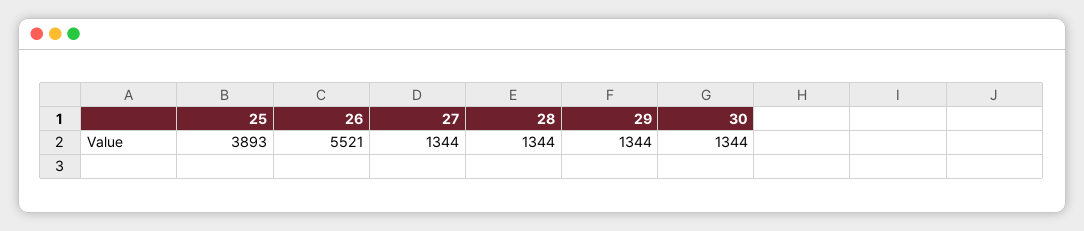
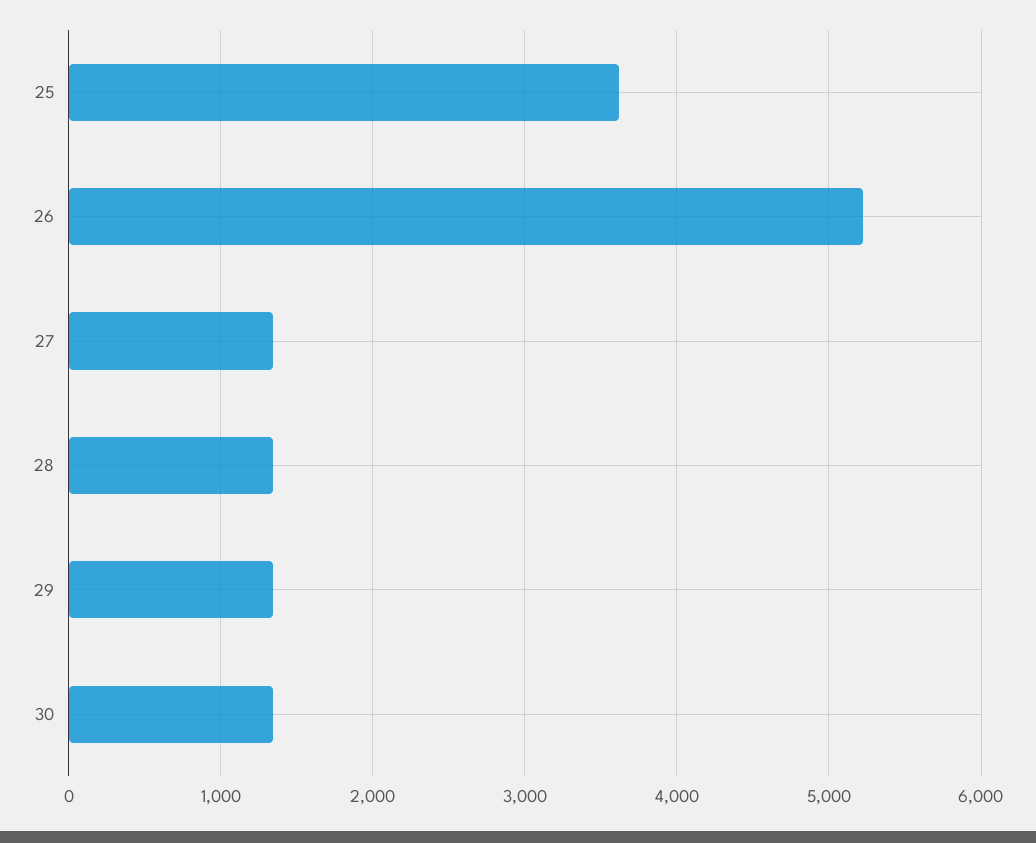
  {
-   "25": 3893,
+   "25": 3600,
-   "26": 5521,
+   "26": 5200,
    "27": 1344,
    "28": 1344,
    "29": 1344,
    "30": 1344
  }

